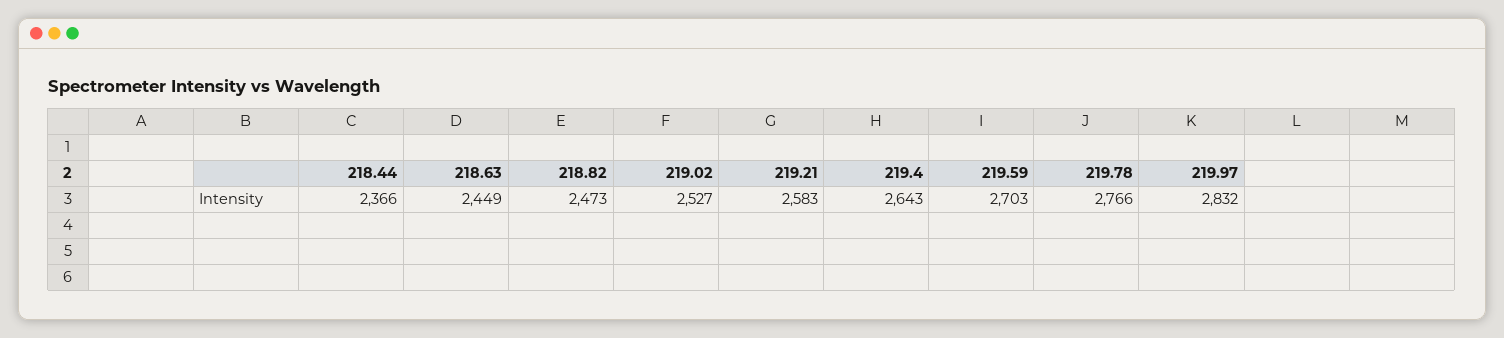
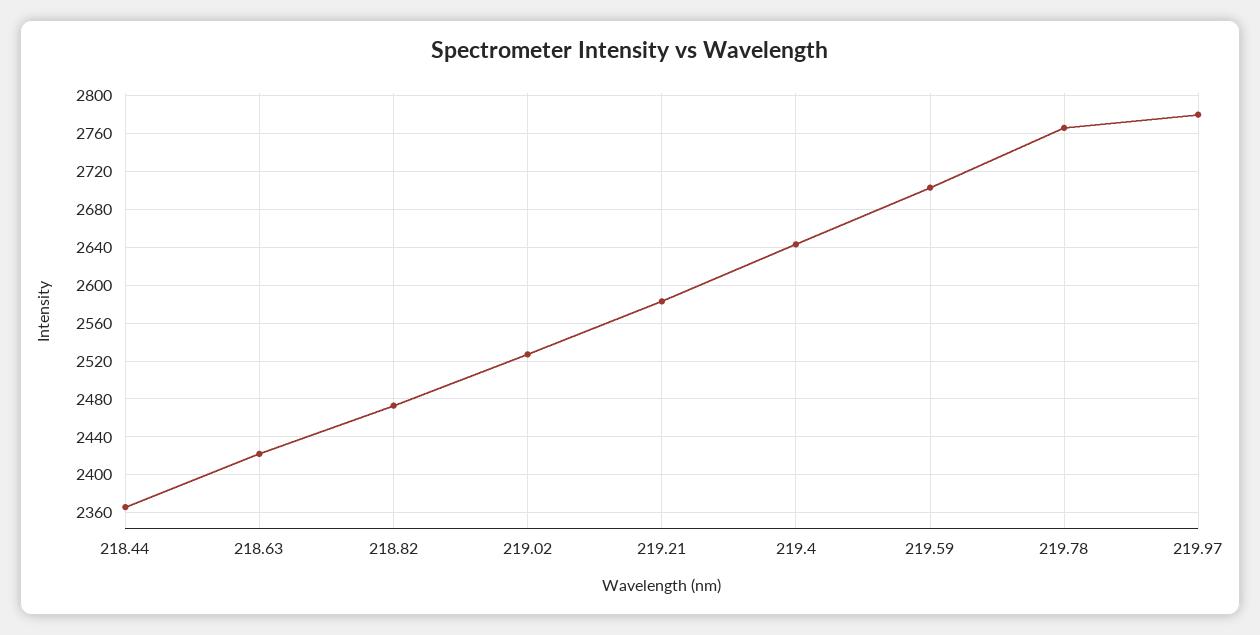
  {
    "218.44": 2366,
-   "218.63": 2449,
+   "218.63": 2420,
    "218.82": 2473,
    "219.02": 2527,
    "219.21": 2583,
    "219.4": 2643,
    "219.59": 2703,
    "219.78": 2766,
-   "219.97": 2832
+   "219.97": 2780
  }

